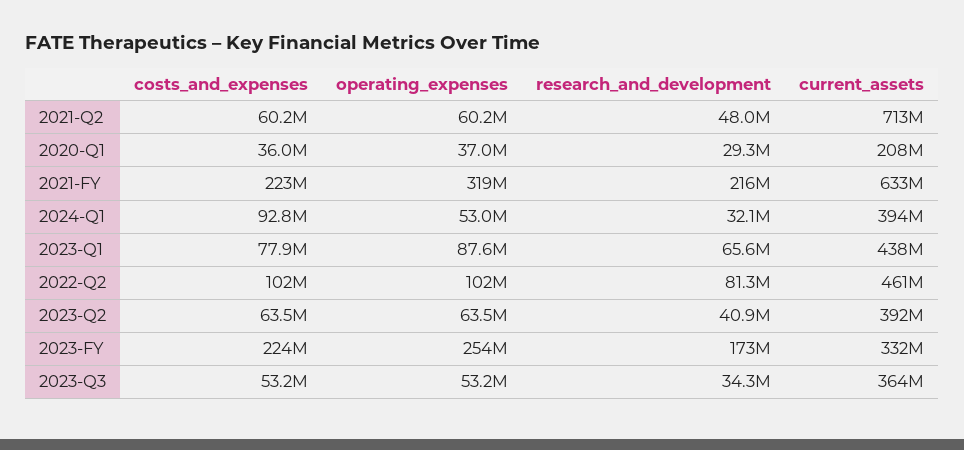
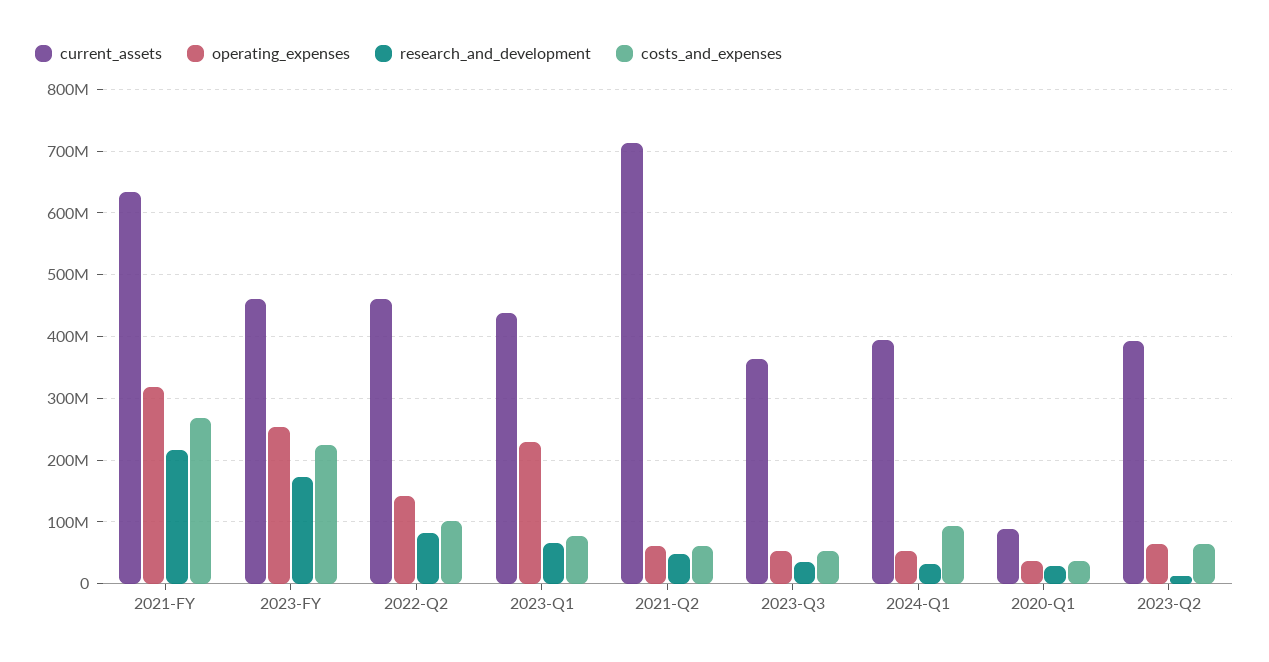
  {
    "costs_and_expenses": {
      "2021-Q2": 60200000,
      "2020-Q1": 36000000,
-     "2021-FY": 223000000,
+     "2021-FY": 270000000,
      "2024-Q1": 92800000,
      "2023-Q1": 77900000,
      "2022-Q2": 102000000,
      "2023-Q2": 63500000,
      "2023-FY": 224000000,
      "2023-Q3": 53200000
    },
    "operating_expenses": {
      "2021-Q2": 60200000,
      "2020-Q1": 37000000,
      "2021-FY": 319000000,
      "2024-Q1": 53000000,
-     "2023-Q1": 87600000,
+     "2023-Q1": 230000000,
-     "2022-Q2": 102000000,
+     "2022-Q2": 140000000,
      "2023-Q2": 63500000,
      "2023-FY": 254000000,
      "2023-Q3": 53200000
    },
    "research_and_development": {
      "2021-Q2": 48000000,
      "2020-Q1": 29300000,
      "2021-FY": 216000000,
      "2024-Q1": 32100000,
      "2023-Q1": 65600000,
      "2022-Q2": 81300000,
-     "2023-Q2": 40900000,
+     "2023-Q2": 10000000,
      "2023-FY": 173000000,
      "2023-Q3": 34300000
    },
    "current_assets": {
      "2021-Q2": 713000000,
-     "2020-Q1": 208000000,
+     "2020-Q1": 90000000,
      "2021-FY": 633000000,
      "2024-Q1": 394000000,
      "2023-Q1": 438000000,
      "2022-Q2": 461000000,
      "2023-Q2": 392000000,
-     "2023-FY": 332000000,
+     "2023-FY": 460000000,
      "2023-Q3": 364000000
    }
  }

